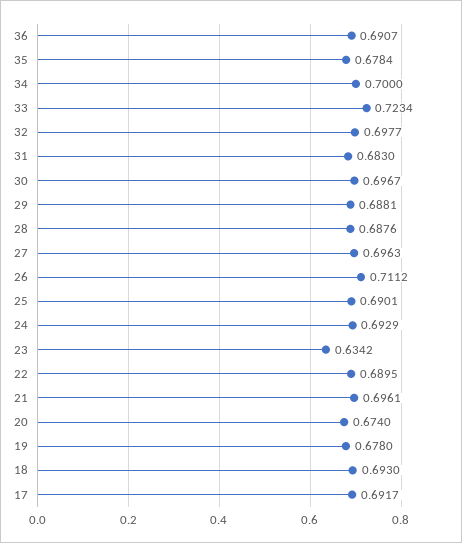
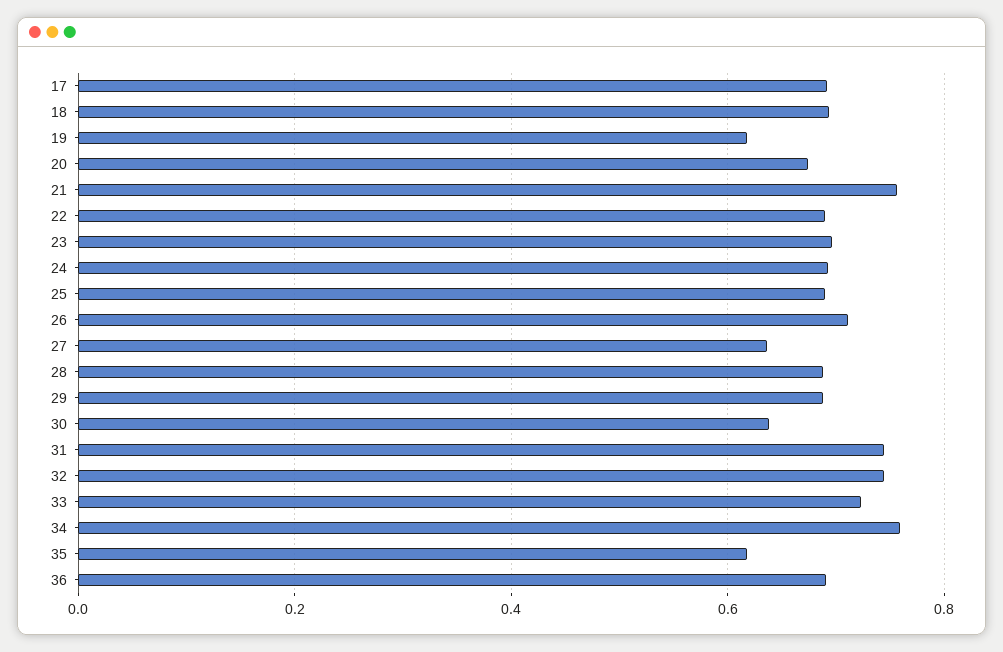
  {
    "36": 0.6907,
-   "35": 0.6784,
+   "35": 0.62,
-   "34": 0.7,
+   "34": 0.76,
    "33": 0.7234,
-   "32": 0.6977,
+   "32": 0.74,
-   "31": 0.683,
+   "31": 0.74,
-   "30": 0.6967,
+   "30": 0.64,
    "29": 0.6881,
    "28": 0.6876,
-   "27": 0.6963,
+   "27": 0.64,
    "26": 0.7112,
    "25": 0.6901,
    "24": 0.6929,
-   "23": 0.6342,
+   "23": 0.7,
    "22": 0.6895,
-   "21": 0.6961,
+   "21": 0.76,
    "20": 0.674,
-   "19": 0.678,
+   "19": 0.62,
    "18": 0.693,
    "17": 0.6917
  }

